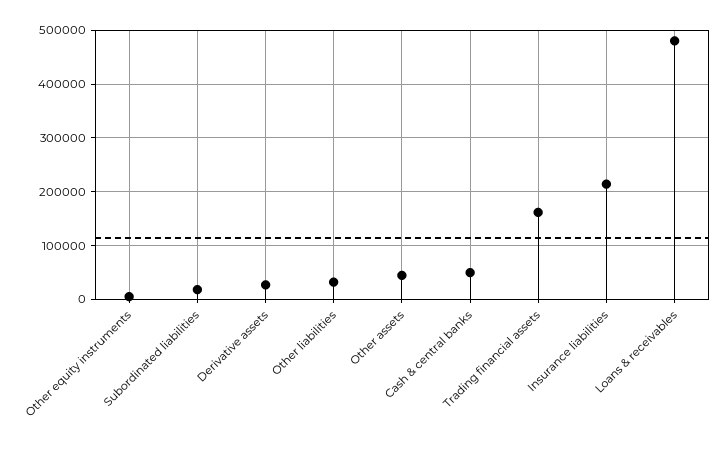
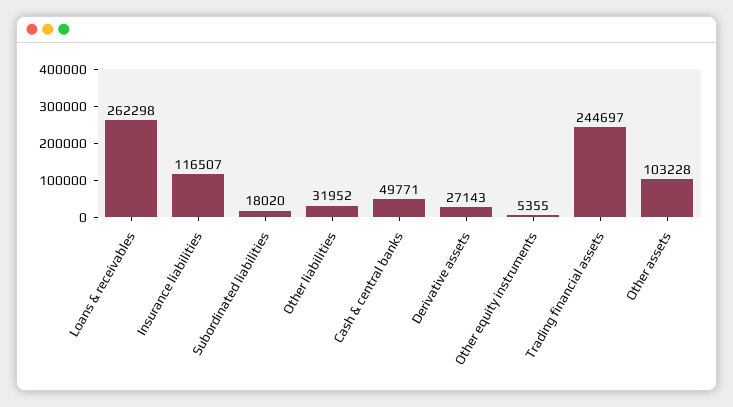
  {
    "Other equity instruments": 5355,
    "Subordinated liabilities": 18020,
    "Derivative assets": 27143,
    "Other liabilities": 31952,
-   "Other assets": 40000,
+   "Other assets": 103228,
    "Cash & central banks": 49771,
-   "Trading financial assets": 160000,
+   "Trading financial assets": 244697,
-   "Insurance liabilities": 220000,
+   "Insurance liabilities": 116507,
-   "Loans & receivables": 480000
+   "Loans & receivables": 262298
  }

